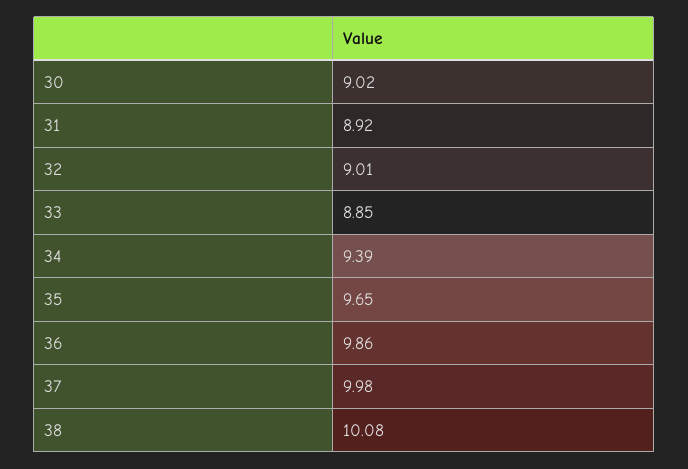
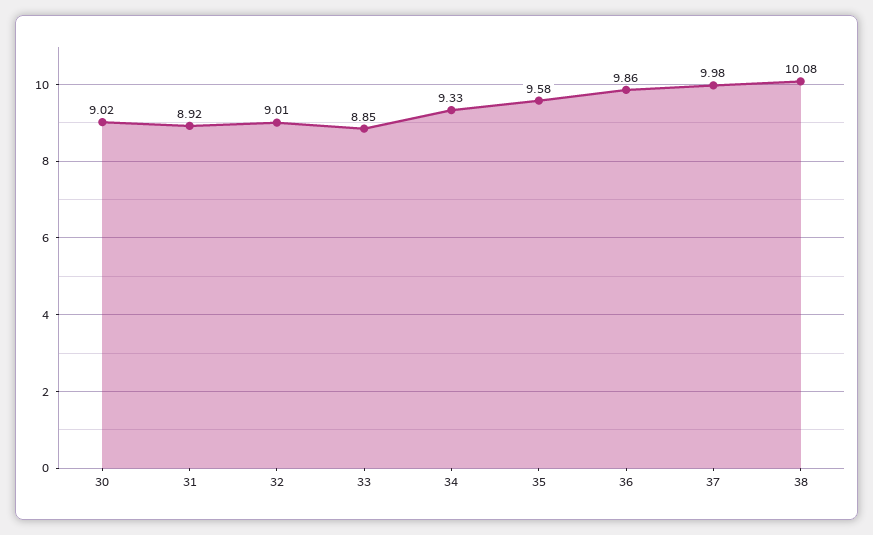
  {
    "30": 9.02,
    "31": 8.92,
    "32": 9.01,
    "33": 8.85,
-   "34": 9.39,
+   "34": 9.33,
-   "35": 9.65,
+   "35": 9.58,
    "36": 9.86,
    "37": 9.98,
    "38": 10.08
  }

